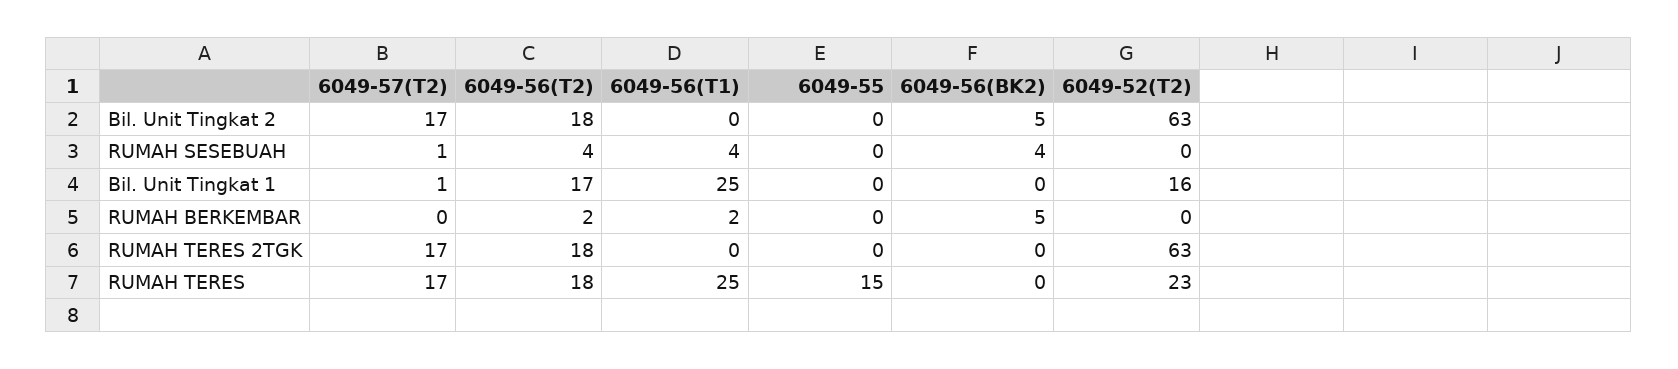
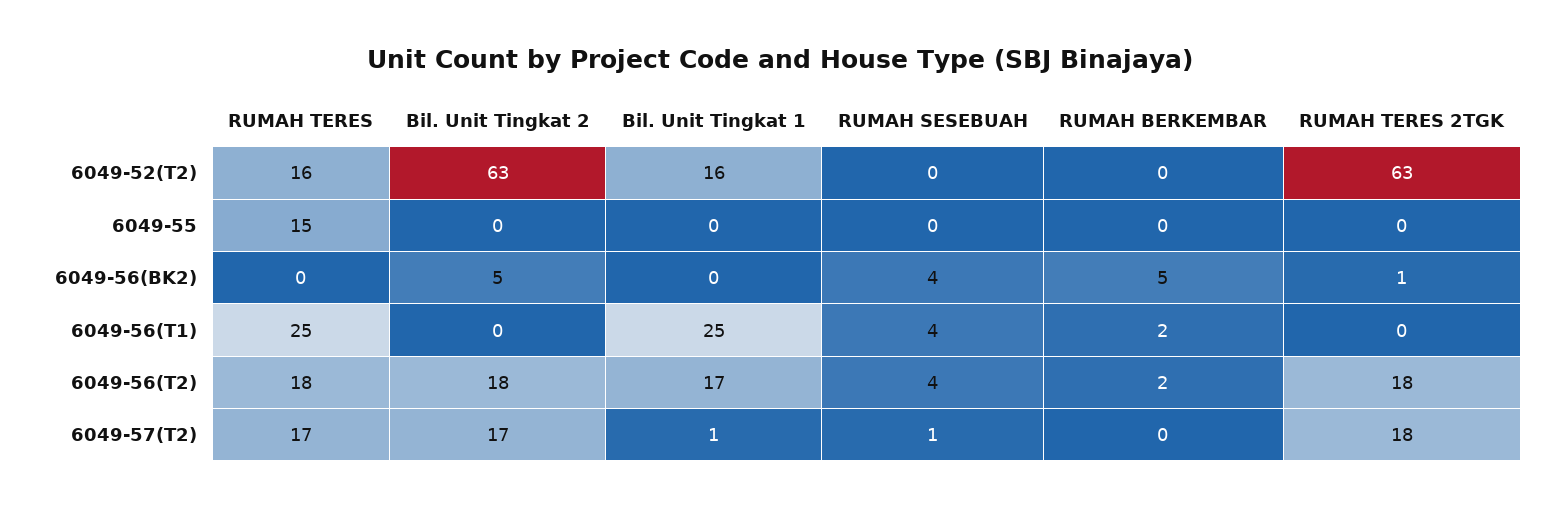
  {
    "6049-57(T2)": {
      "Bil. Unit Tingkat 2": 17,
      "RUMAH SESEBUAH": 1,
      "Bil. Unit Tingkat 1": 1,
      "RUMAH BERKEMBAR": 0,
-     "RUMAH TERES 2TGK": 17,
+     "RUMAH TERES 2TGK": 18,
      "RUMAH TERES": 17
    },
    "6049-56(T2)": {
      "Bil. Unit Tingkat 2": 18,
      "RUMAH SESEBUAH": 4,
      "Bil. Unit Tingkat 1": 17,
      "RUMAH BERKEMBAR": 2,
      "RUMAH TERES 2TGK": 18,
      "RUMAH TERES": 18
    },
    "6049-56(T1)": {
      "Bil. Unit Tingkat 2": 0,
      "RUMAH SESEBUAH": 4,
      "Bil. Unit Tingkat 1": 25,
      "RUMAH BERKEMBAR": 2,
      "RUMAH TERES 2TGK": 0,
      "RUMAH TERES": 25
    },
    "6049-55": {
      "Bil. Unit Tingkat 2": 0,
      "RUMAH SESEBUAH": 0,
      "Bil. Unit Tingkat 1": 0,
      "RUMAH BERKEMBAR": 0,
      "RUMAH TERES 2TGK": 0,
      "RUMAH TERES": 15
    },
    "6049-56(BK2)": {
      "Bil. Unit Tingkat 2": 5,
      "RUMAH SESEBUAH": 4,
      "Bil. Unit Tingkat 1": 0,
      "RUMAH BERKEMBAR": 5,
-     "RUMAH TERES 2TGK": 0,
+     "RUMAH TERES 2TGK": 1,
      "RUMAH TERES": 0
    },
    "6049-52(T2)": {
      "Bil. Unit Tingkat 2": 63,
      "RUMAH SESEBUAH": 0,
      "Bil. Unit Tingkat 1": 16,
      "RUMAH BERKEMBAR": 0,
      "RUMAH TERES 2TGK": 63,
-     "RUMAH TERES": 23
+     "RUMAH TERES": 16
    }
  }

